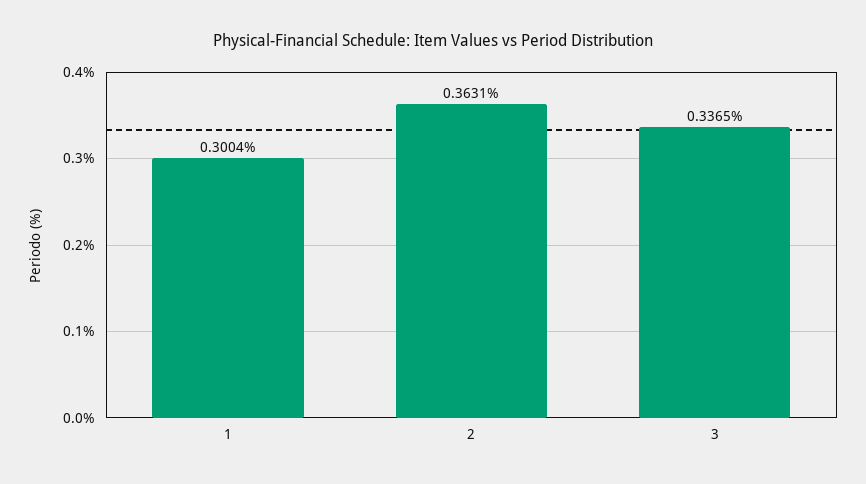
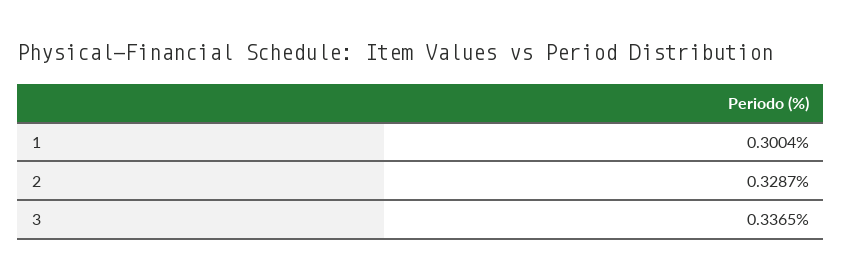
  {
    "1": 0.3004,
-   "2": 0.3631,
+   "2": 0.3287,
    "3": 0.3365
  }

